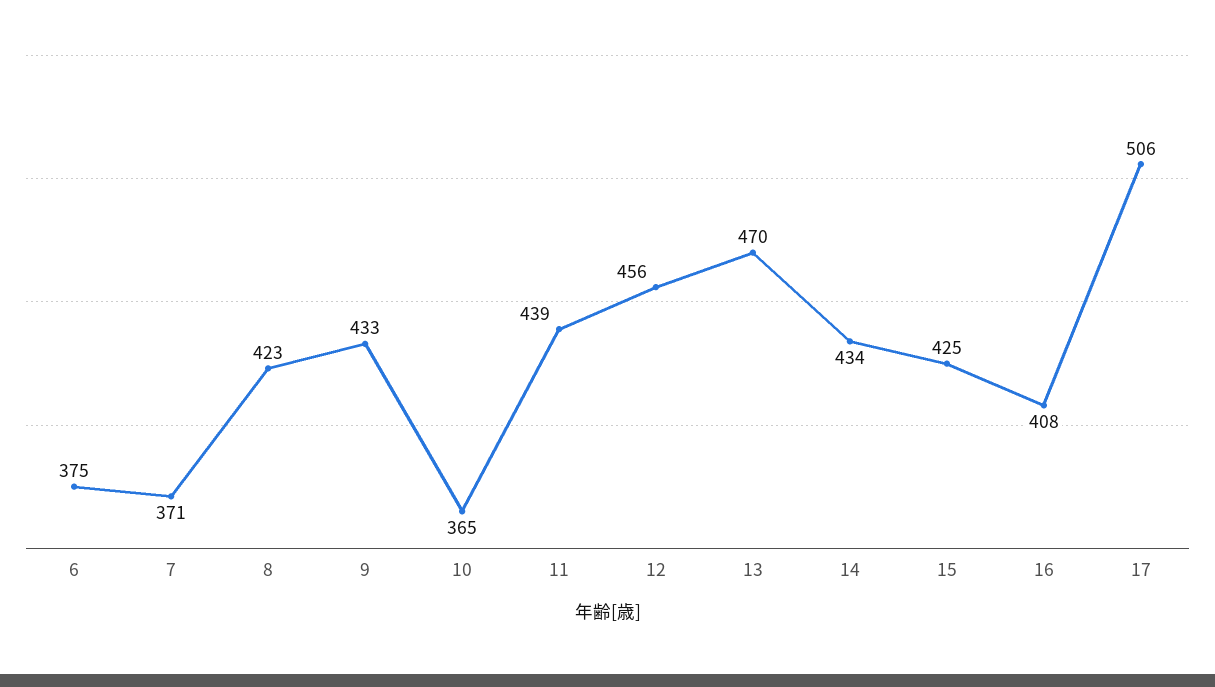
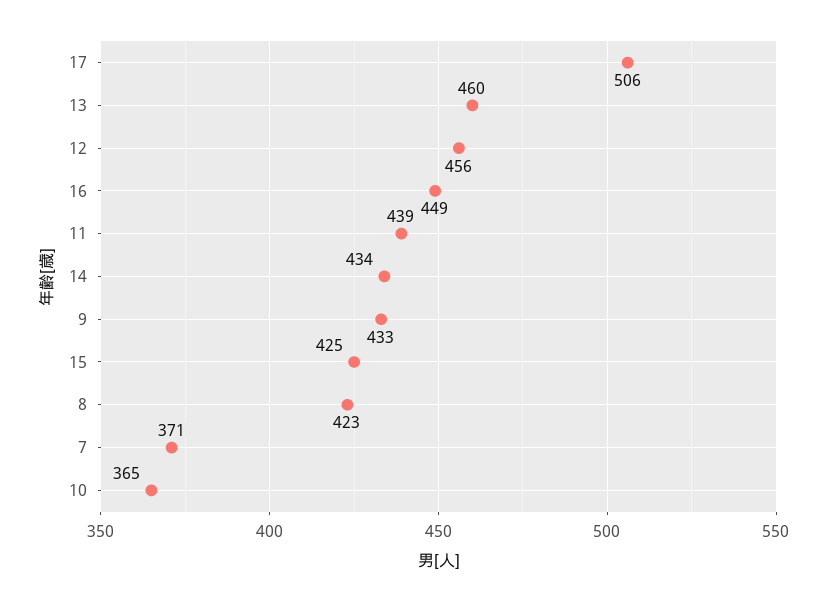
  {
-   "6": 375,
    "7": 371,
    "8": 423,
    "9": 433,
    "10": 365,
    "11": 439,
    "12": 456,
-   "13": 470,
+   "13": 460,
    "14": 434,
    "15": 425,
-   "16": 408,
+   "16": 449,
    "17": 506
  }

